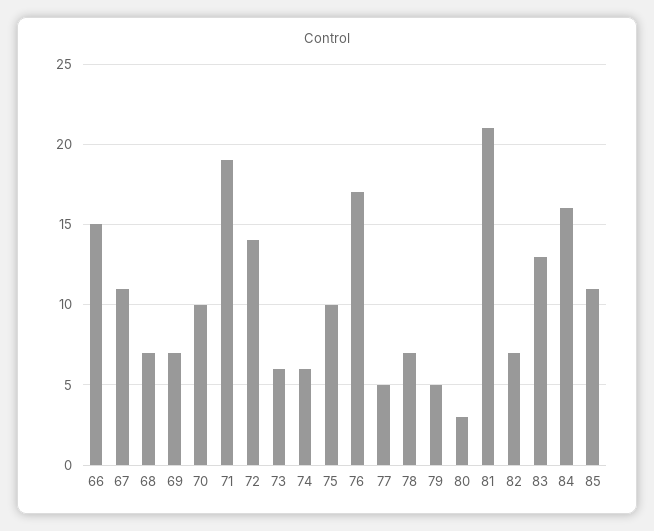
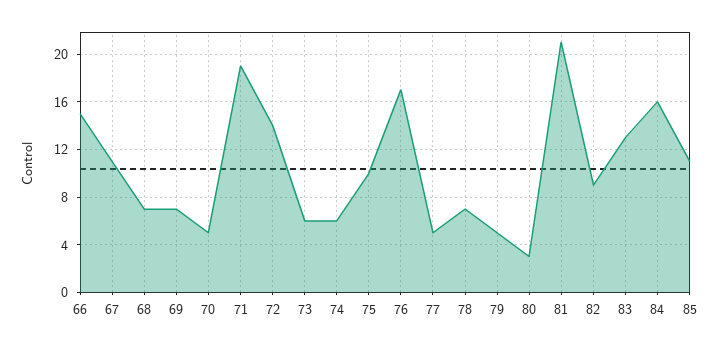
  {
    "66": 15,
    "67": 11,
    "68": 7,
    "69": 7,
-   "70": 10,
+   "70": 5,
    "71": 19,
    "72": 14,
    "73": 6,
    "74": 6,
    "75": 10,
    "76": 17,
    "77": 5,
    "78": 7,
    "79": 5,
    "80": 3,
    "81": 21,
-   "82": 7,
+   "82": 9,
    "83": 13,
    "84": 16,
    "85": 11
  }

